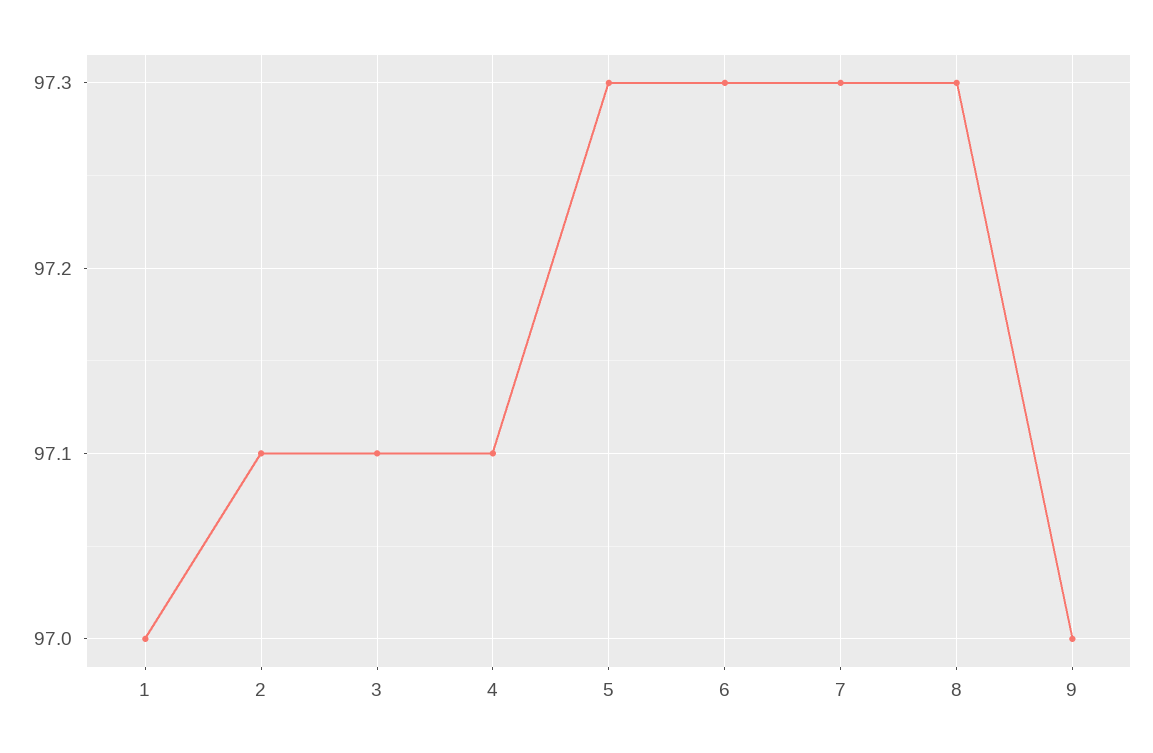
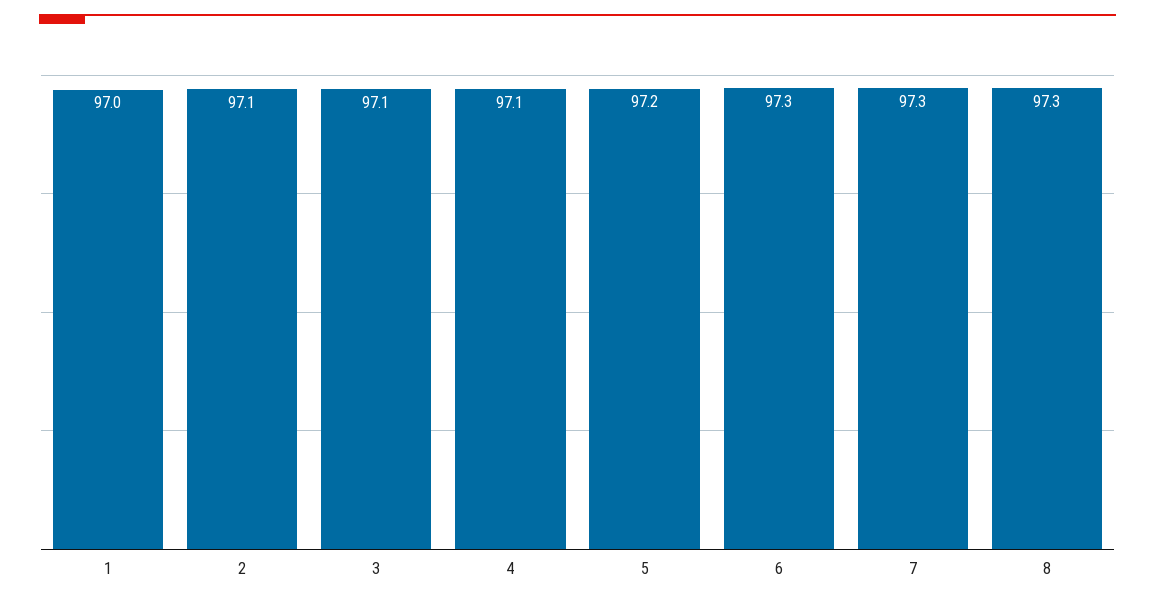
  {
    "1": 97,
    "2": 97.1,
    "3": 97.1,
    "4": 97.1,
-   "5": 97.3,
+   "5": 97.2,
    "6": 97.3,
    "7": 97.3,
-   "8": 97.3,
+   "8": 97.3
-   "9": 97
  }

